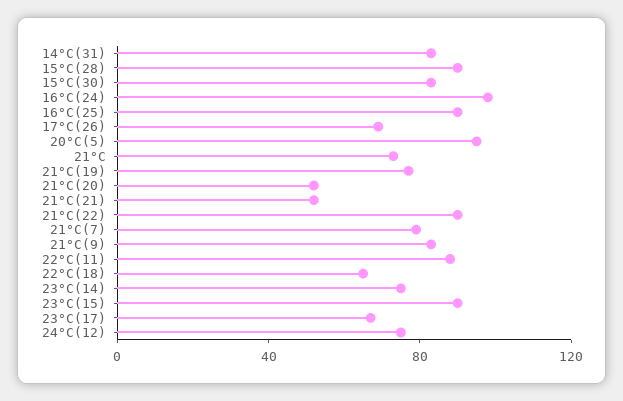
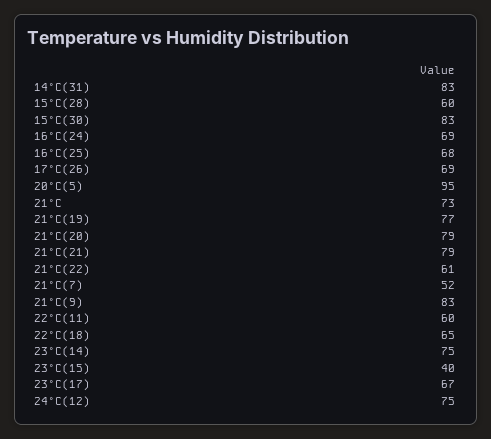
  {
    "14°C(31)": 83,
-   "15°C(28)": 90,
+   "15°C(28)": 60,
    "15°C(30)": 83,
-   "16°C(24)": 100,
+   "16°C(24)": 69,
-   "16°C(25)": 90,
+   "16°C(25)": 68,
    "17°C(26)": 69,
    "20°C(5)": 95,
    "21°C": 73,
    "21°C(19)": 77,
-   "21°C(20)": 50,
+   "21°C(20)": 79,
-   "21°C(21)": 50,
+   "21°C(21)": 79,
-   "21°C(22)": 90,
+   "21°C(22)": 61,
-   "21°C(7)": 80,
+   "21°C(7)": 52,
    "21°C(9)": 83,
-   "22°C(11)": 90,
+   "22°C(11)": 60,
    "22°C(18)": 65,
    "23°C(14)": 75,
-   "23°C(15)": 90,
+   "23°C(15)": 40,
    "23°C(17)": 67,
    "24°C(12)": 75
  }

